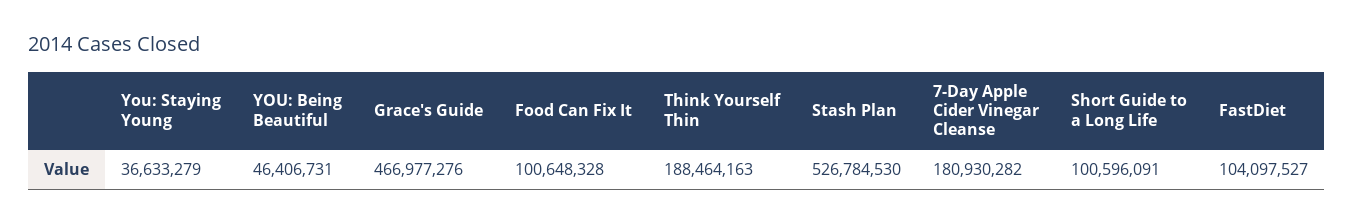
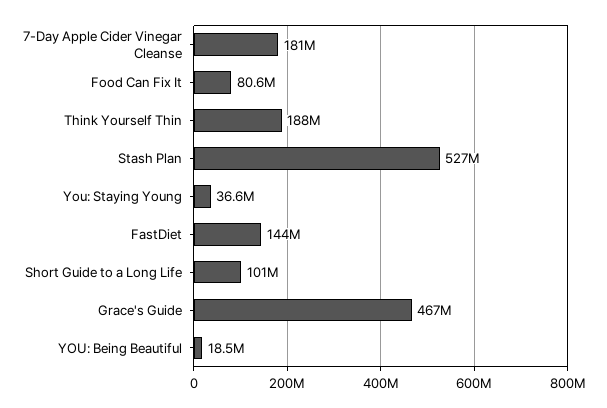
  {
    "You: Staying Young": 36633279,
-   "YOU: Being Beautiful": 46406731,
+   "YOU: Being Beautiful": 18500000,
    "Grace's Guide": 466977276,
-   "Food Can Fix It": 100648328,
+   "Food Can Fix It": 80600000,
    "Think Yourself Thin": 188464163,
    "Stash Plan": 526784530,
    "7-Day Apple Cider Vinegar Cleanse": 180930282,
    "Short Guide to a Long Life": 100596091,
-   "FastDiet": 104097527
+   "FastDiet": 144000000
  }

